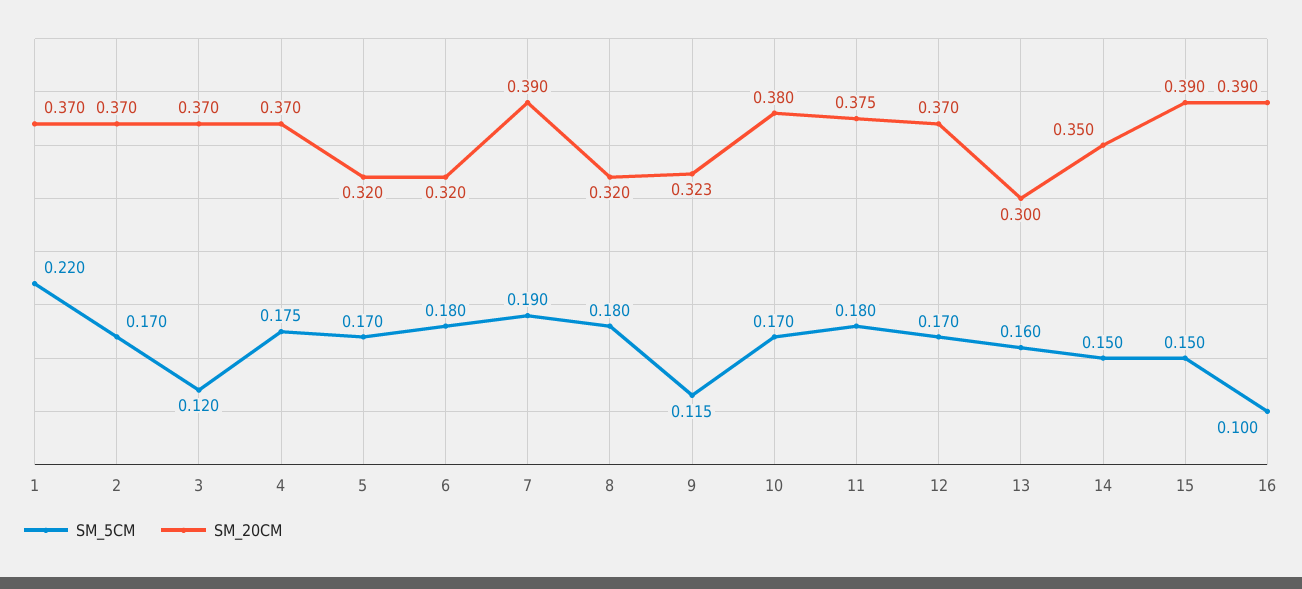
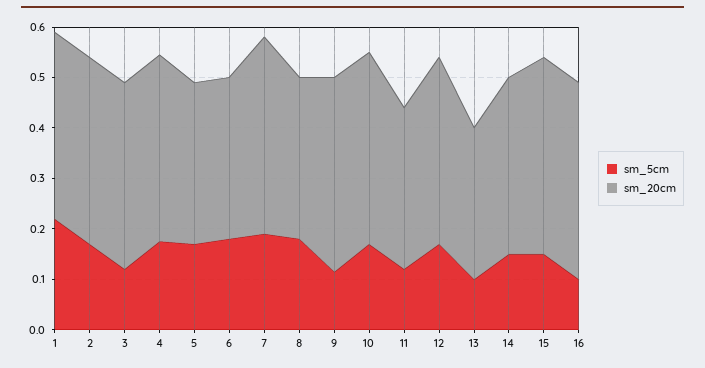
  {
    "SM_5CM": {
      "1": 0.22,
      "2": 0.17,
      "3": 0.12,
      "4": 0.175,
      "5": 0.17,
      "6": 0.18,
      "7": 0.19,
      "8": 0.18,
      "9": 0.115,
      "10": 0.17,
-     "11": 0.18,
+     "11": 0.12,
      "12": 0.17,
-     "13": 0.16,
+     "13": 0.1,
      "14": 0.15,
      "15": 0.15,
      "16": 0.1
    },
    "SM_20CM": {
      "1": 0.37,
      "2": 0.37,
      "3": 0.37,
      "4": 0.37,
      "5": 0.32,
      "6": 0.32,
      "7": 0.39,
      "8": 0.32,
-     "9": 0.323,
+     "9": 0.38,
      "10": 0.38,
-     "11": 0.375,
+     "11": 0.32,
      "12": 0.37,
      "13": 0.3,
      "14": 0.35,
      "15": 0.39,
      "16": 0.39
    }
  }

